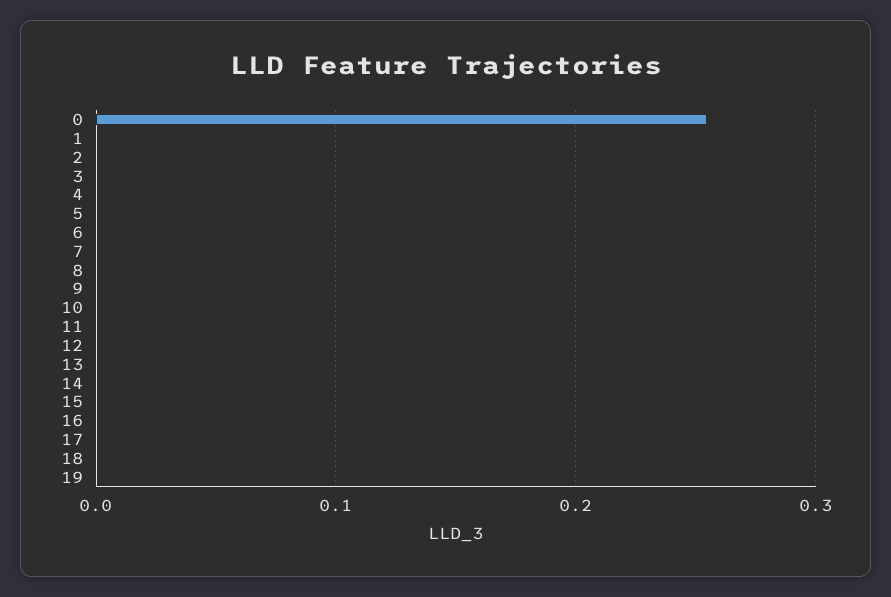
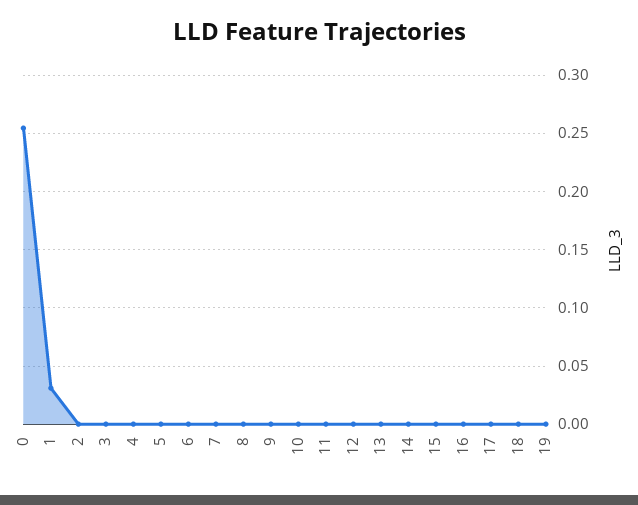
  {
    "0": 0.25,
-   "1": 0,
+   "1": 0.03,
    "2": 0,
    "3": 0,
    "4": 0,
    "5": 0,
    "6": 0,
    "7": 0,
    "8": 0,
    "9": 0,
    "10": 0,
    "11": 0,
    "12": 0,
    "13": 0,
    "14": 0,
    "15": 0,
    "16": 0,
    "17": 0,
    "18": 0,
    "19": 0
  }

